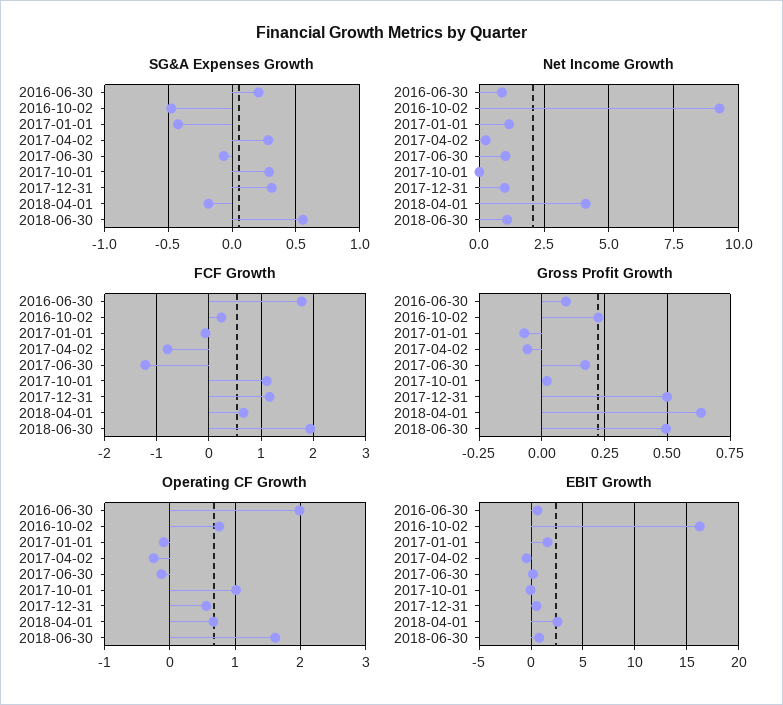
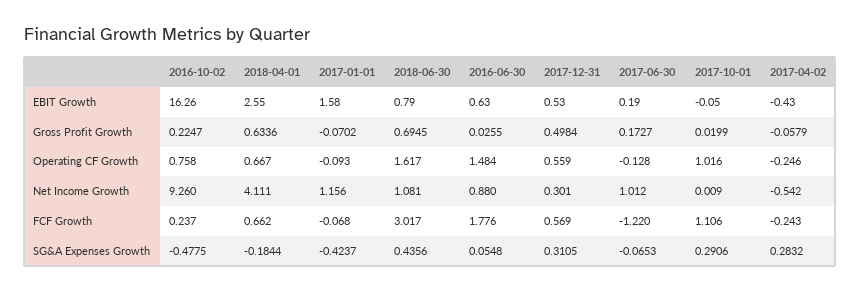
  {
    "SG&A Expenses Growth": {
-     "2016-06-30": 0.2,
+     "2016-06-30": 0.0548,
      "2016-10-02": -0.4775,
      "2017-01-01": -0.4237,
      "2017-04-02": 0.2832,
      "2017-06-30": -0.0653,
      "2017-10-01": 0.2906,
      "2017-12-31": 0.3105,
      "2018-04-01": -0.1844,
-     "2018-06-30": 0.55
+     "2018-06-30": 0.4356
    },
    "Net Income Growth": {
      "2016-06-30": 0.88,
      "2016-10-02": 9.26,
      "2017-01-01": 1.156,
-     "2017-04-02": 0.25,
+     "2017-04-02": -0.542,
      "2017-06-30": 1.012,
      "2017-10-01": 0.009,
-     "2017-12-31": 1,
+     "2017-12-31": 0.301,
      "2018-04-01": 4.111,
      "2018-06-30": 1.081
    },
    "FCF Growth": {
      "2016-06-30": 1.776,
      "2016-10-02": 0.237,
      "2017-01-01": -0.068,
-     "2017-04-02": -0.8,
+     "2017-04-02": -0.243,
      "2017-06-30": -1.22,
      "2017-10-01": 1.106,
-     "2017-12-31": 1.2,
+     "2017-12-31": 0.569,
      "2018-04-01": 0.662,
-     "2018-06-30": 2
+     "2018-06-30": 3.017
    },
    "Gross Profit Growth": {
-     "2016-06-30": 0.1,
+     "2016-06-30": 0.0255,
      "2016-10-02": 0.2247,
      "2017-01-01": -0.0702,
      "2017-04-02": -0.0579,
      "2017-06-30": 0.1727,
      "2017-10-01": 0.0199,
      "2017-12-31": 0.4984,
      "2018-04-01": 0.6336,
-     "2018-06-30": 0.5
+     "2018-06-30": 0.6945
    },
    "Operating CF Growth": {
-     "2016-06-30": 2,
+     "2016-06-30": 1.484,
      "2016-10-02": 0.758,
      "2017-01-01": -0.093,
      "2017-04-02": -0.246,
      "2017-06-30": -0.128,
      "2017-10-01": 1.016,
      "2017-12-31": 0.559,
      "2018-04-01": 0.667,
      "2018-06-30": 1.617
    },
    "EBIT Growth": {
      "2016-06-30": 0.63,
      "2016-10-02": 16.26,
      "2017-01-01": 1.58,
      "2017-04-02": -0.43,
      "2017-06-30": 0.19,
      "2017-10-01": -0.05,
      "2017-12-31": 0.53,
      "2018-04-01": 2.55,
      "2018-06-30": 0.79
    }
  }

